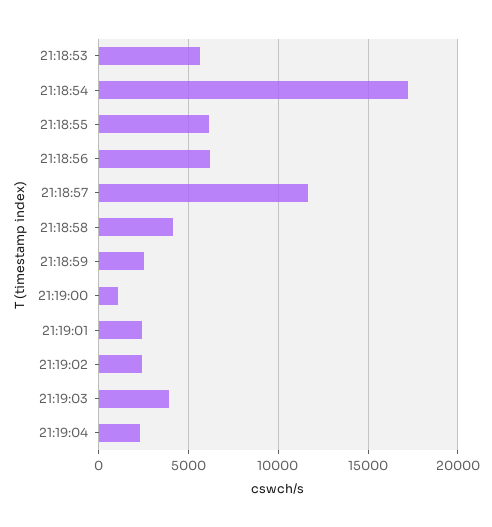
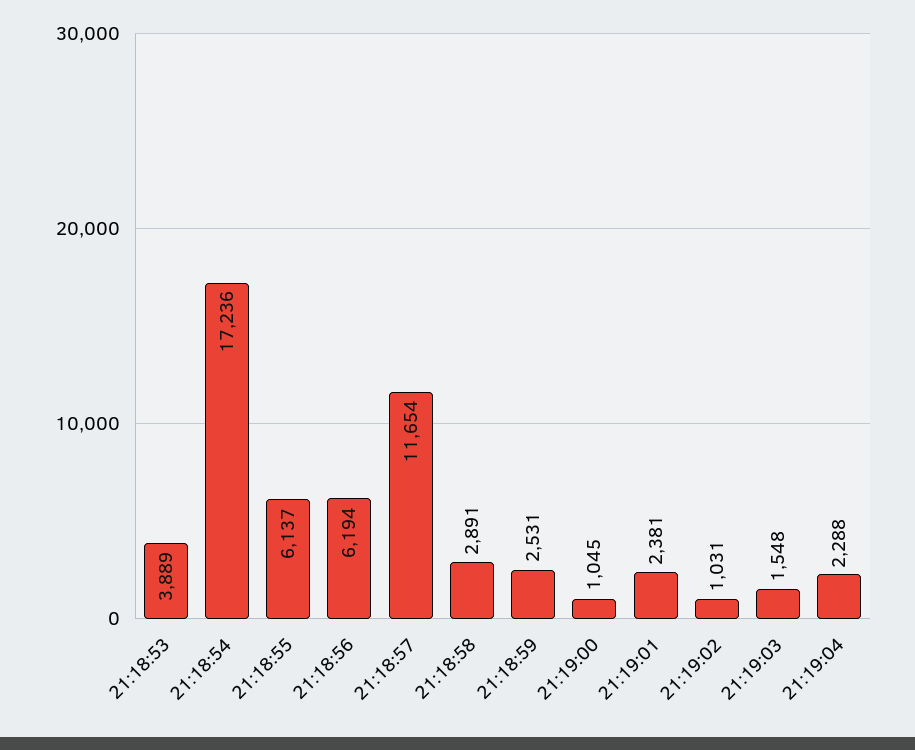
  {
-   "21:18:53": 5500,
+   "21:18:53": 3889,
    "21:18:54": 17236,
    "21:18:55": 6137,
    "21:18:56": 6194,
    "21:18:57": 11654,
-   "21:18:58": 4000,
+   "21:18:58": 2891,
    "21:18:59": 2531,
    "21:19:00": 1045,
    "21:19:01": 2381,
-   "21:19:02": 2500,
+   "21:19:02": 1031,
-   "21:19:03": 4000,
+   "21:19:03": 1548,
    "21:19:04": 2288
  }

